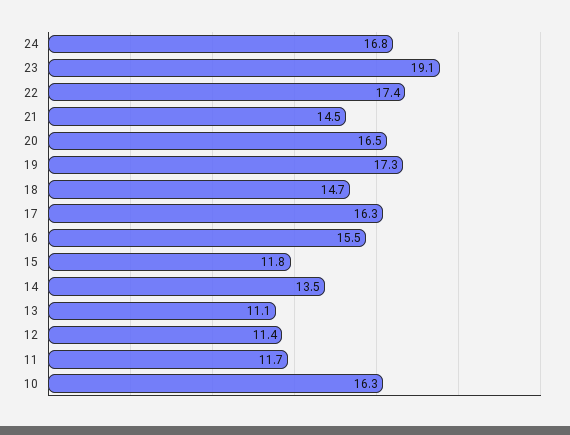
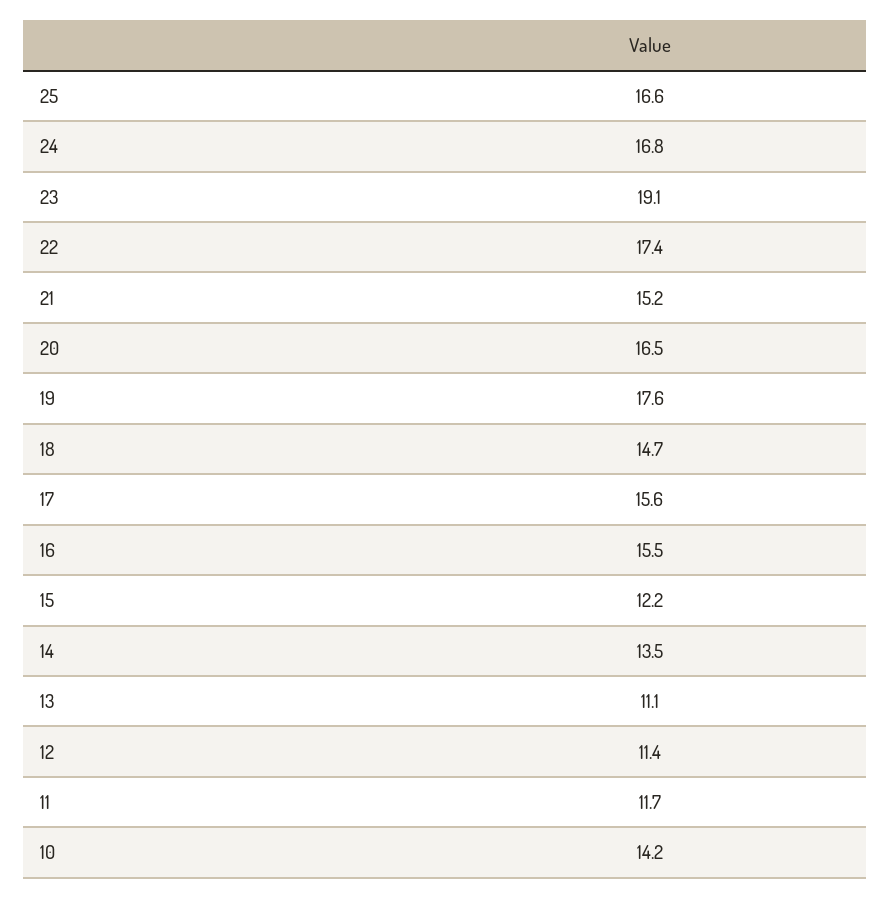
  {
    "24": 16.8,
    "23": 19.1,
    "22": 17.4,
-   "21": 14.5,
+   "21": 15.2,
    "20": 16.5,
-   "19": 17.3,
+   "19": 17.6,
    "18": 14.7,
-   "17": 16.3,
+   "17": 15.6,
    "16": 15.5,
-   "15": 11.8,
+   "15": 12.2,
    "14": 13.5,
    "13": 11.1,
    "12": 11.4,
    "11": 11.7,
-   "10": 16.3
+   "10": 14.2,
+   "25": 16.6
  }

